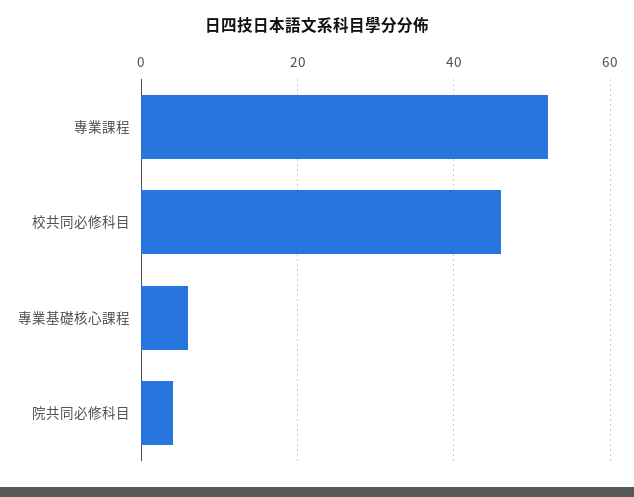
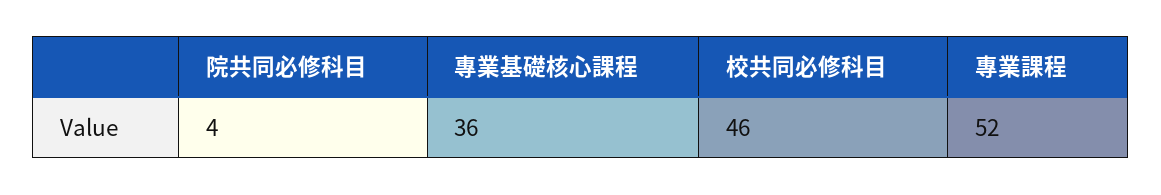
  {
    "專業課程": 52,
    "校共同必修科目": 46,
-   "專業基礎核心課程": 5,
+   "專業基礎核心課程": 36,
    "院共同必修科目": 4
  }

